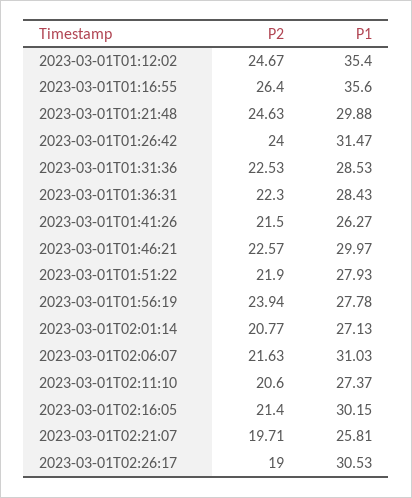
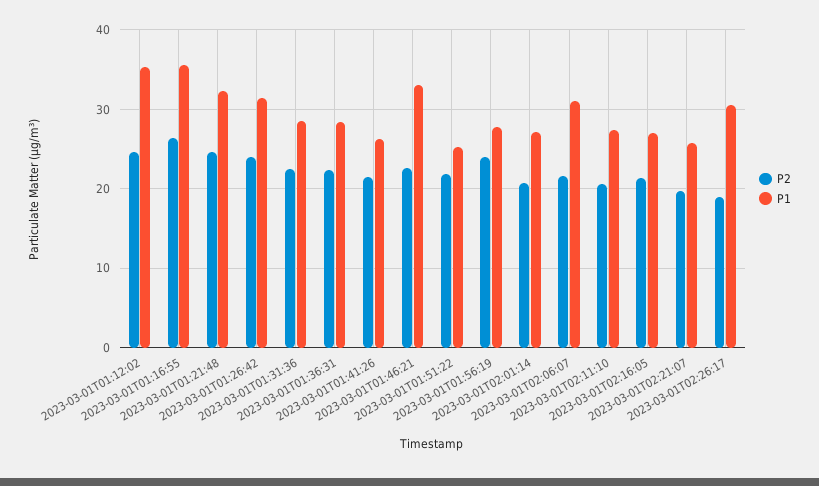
  {
    "P2": {
      "2023-03-01T01:12:02": 24.67,
      "2023-03-01T01:16:55": 26.4,
      "2023-03-01T01:21:48": 24.63,
      "2023-03-01T01:26:42": 24,
      "2023-03-01T01:31:36": 22.53,
      "2023-03-01T01:36:31": 22.3,
      "2023-03-01T01:41:26": 21.5,
      "2023-03-01T01:46:21": 22.57,
      "2023-03-01T01:51:22": 21.9,
      "2023-03-01T01:56:19": 23.94,
      "2023-03-01T02:01:14": 20.77,
      "2023-03-01T02:06:07": 21.63,
      "2023-03-01T02:11:10": 20.6,
      "2023-03-01T02:16:05": 21.4,
      "2023-03-01T02:21:07": 19.71,
      "2023-03-01T02:26:17": 19
    },
    "P1": {
      "2023-03-01T01:12:02": 35.4,
      "2023-03-01T01:16:55": 35.6,
-     "2023-03-01T01:21:48": 29.88,
+     "2023-03-01T01:21:48": 32,
      "2023-03-01T01:26:42": 31.47,
      "2023-03-01T01:31:36": 28.53,
      "2023-03-01T01:36:31": 28.43,
      "2023-03-01T01:41:26": 26.27,
-     "2023-03-01T01:46:21": 29.97,
+     "2023-03-01T01:46:21": 33,
-     "2023-03-01T01:51:22": 27.93,
+     "2023-03-01T01:51:22": 25,
      "2023-03-01T01:56:19": 27.78,
      "2023-03-01T02:01:14": 27.13,
      "2023-03-01T02:06:07": 31.03,
      "2023-03-01T02:11:10": 27.37,
-     "2023-03-01T02:16:05": 30.15,
+     "2023-03-01T02:16:05": 27,
      "2023-03-01T02:21:07": 25.81,
      "2023-03-01T02:26:17": 30.53
    }
  }

